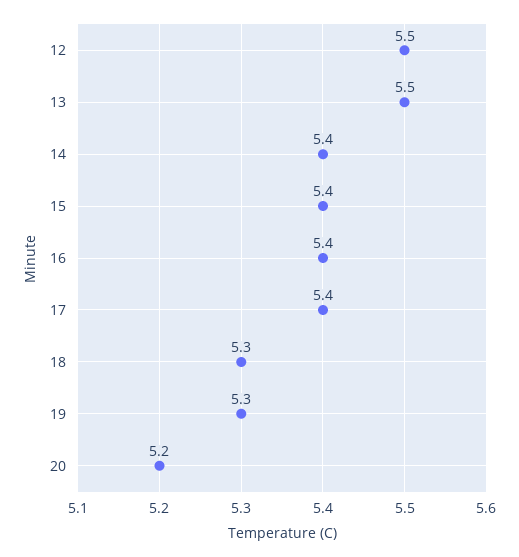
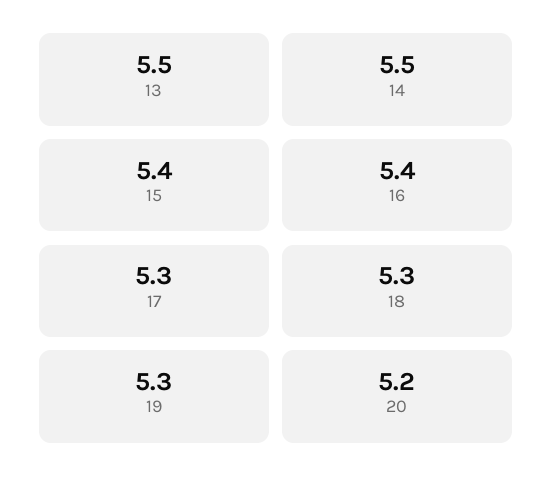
  {
-   "12": 5.5,
    "13": 5.5,
-   "14": 5.4,
+   "14": 5.5,
    "15": 5.4,
    "16": 5.4,
-   "17": 5.4,
+   "17": 5.3,
    "18": 5.3,
    "19": 5.3,
    "20": 5.2
  }

